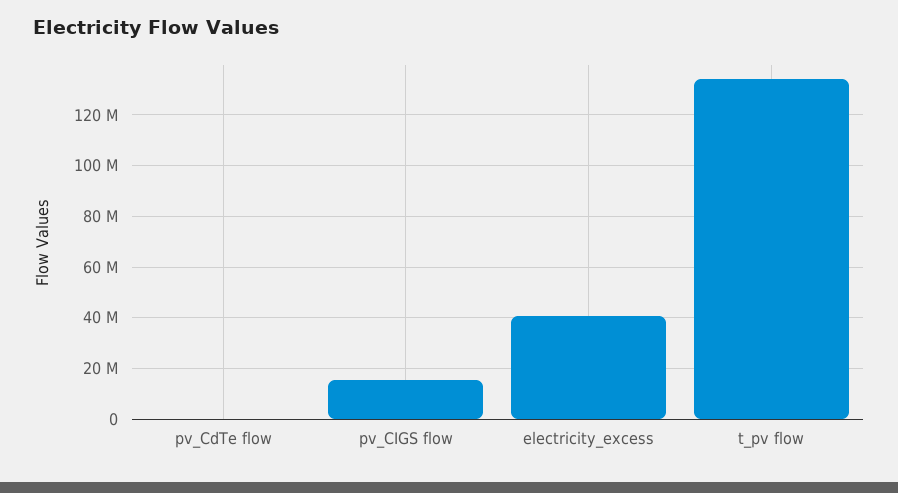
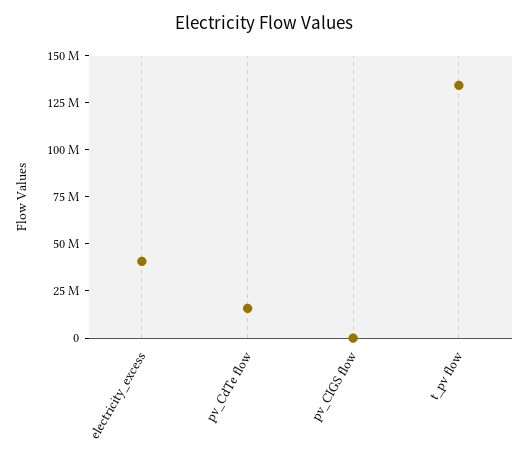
  {
-   "pv_CdTe flow": 0,
+   "pv_CdTe flow": 15000000,
-   "pv_CIGS flow": 15000000,
+   "pv_CIGS flow": 0,
    "electricity_excess": 40000000,
    "t_pv flow": 135000000
  }

